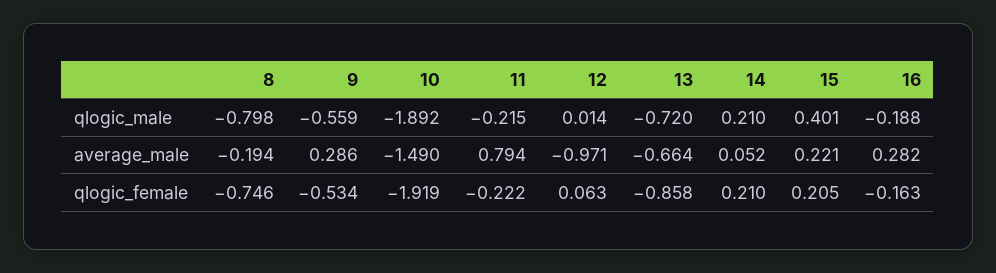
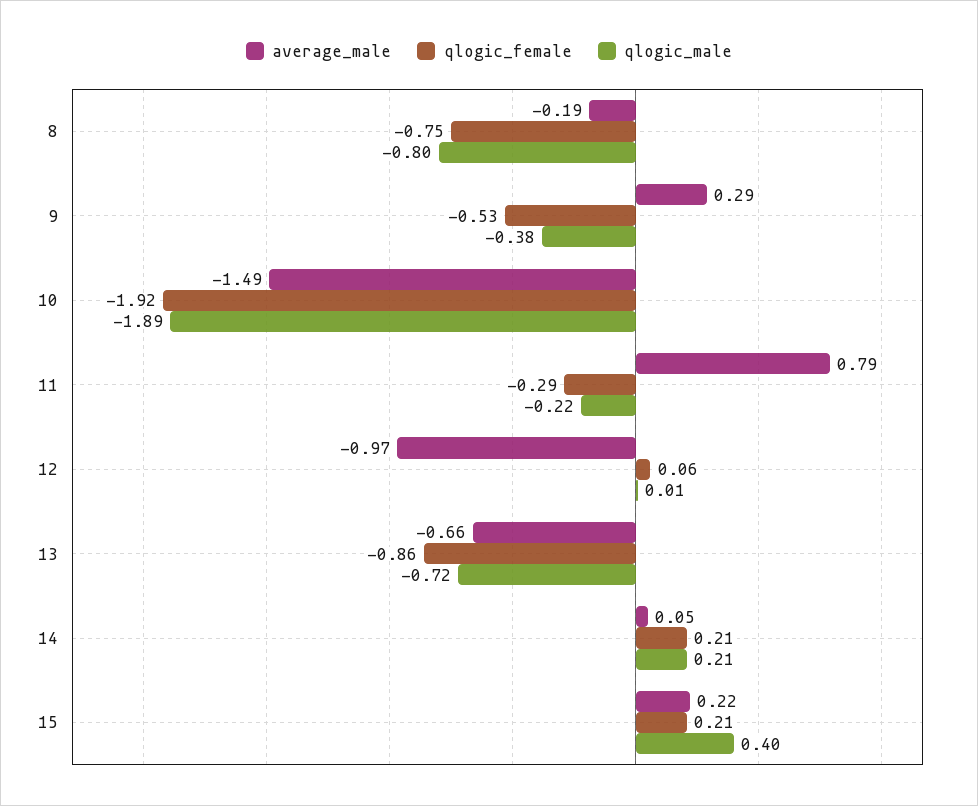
  {
    "qlogic_male": {
      "8": -0.798,
-     "9": -0.559,
+     "9": -0.38,
      "10": -1.892,
      "11": -0.215,
      "12": 0.014,
      "13": -0.72,
      "14": 0.21,
-     "15": 0.401,
+     "15": 0.401
-     "16": -0.188
    },
    "average_male": {
      "8": -0.194,
      "9": 0.286,
      "10": -1.49,
      "11": 0.794,
      "12": -0.971,
      "13": -0.664,
      "14": 0.052,
-     "15": 0.221,
+     "15": 0.221
-     "16": 0.282
    },
    "qlogic_female": {
      "8": -0.746,
      "9": -0.534,
      "10": -1.919,
-     "11": -0.222,
+     "11": -0.29,
      "12": 0.063,
      "13": -0.858,
      "14": 0.21,
-     "15": 0.205,
+     "15": 0.205
-     "16": -0.163
    }
  }

